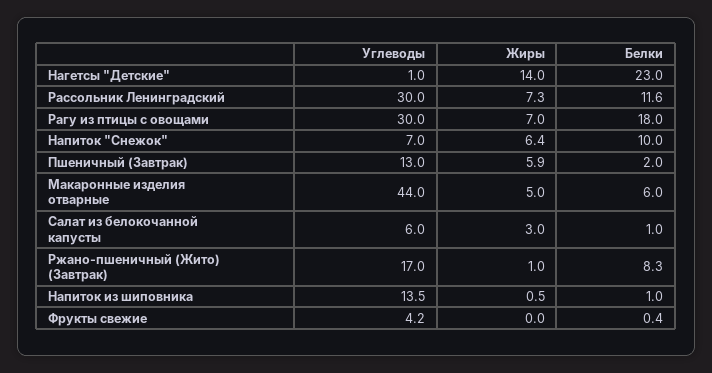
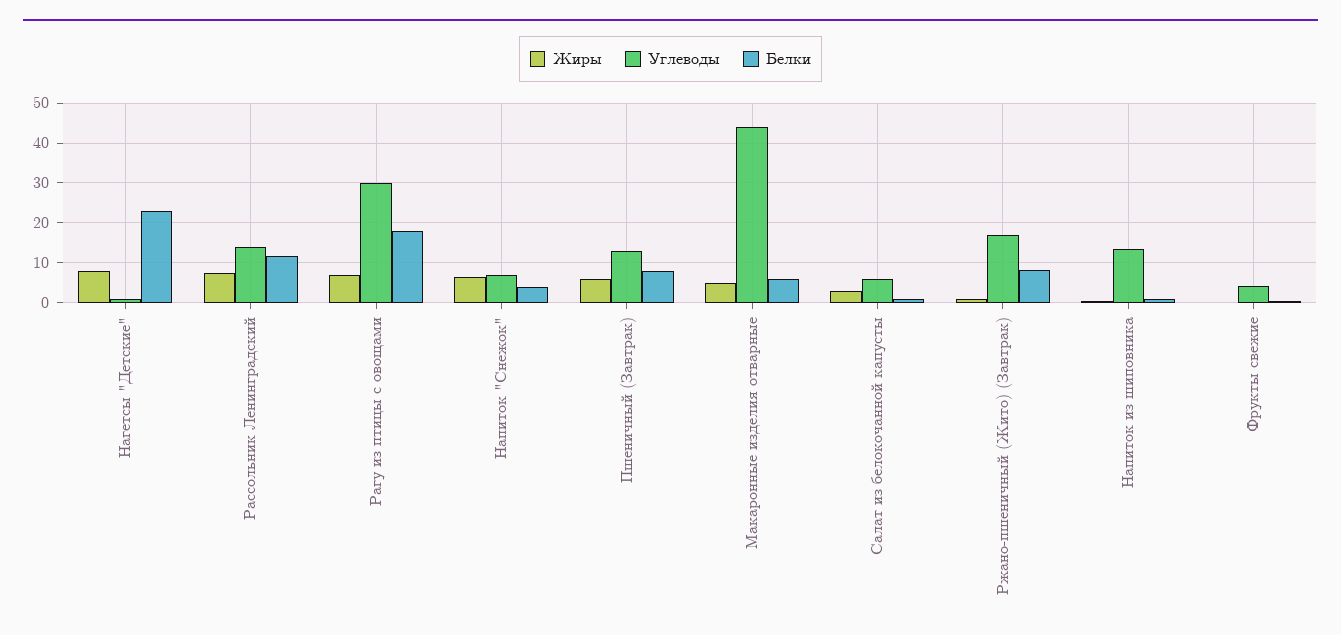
  {
    "Углеводы": {
      "Нагетсы \"Детские\"": 1,
-     "Рассольник Ленинградский": 30,
+     "Рассольник Ленинградский": 14,
      "Рагу из птицы с овощами": 30,
      "Напиток \"Снежок\"": 7,
      "Пшеничный (Завтрак)": 13,
      "Макаронные изделия отварные": 44,
      "Салат из белокочанной капусты": 6,
      "Ржано-пшеничный (Жито) (Завтрак)": 17,
      "Напиток из шиповника": 13.5,
      "Фрукты свежие": 4.2
    },
    "Жиры": {
-     "Нагетсы \"Детские\"": 14,
+     "Нагетсы \"Детские\"": 8,
      "Рассольник Ленинградский": 7.3,
      "Рагу из птицы с овощами": 7,
      "Напиток \"Снежок\"": 6.4,
      "Пшеничный (Завтрак)": 5.9,
      "Макаронные изделия отварные": 5,
      "Салат из белокочанной капусты": 3,
      "Ржано-пшеничный (Жито) (Завтрак)": 1,
      "Напиток из шиповника": 0.5,
      "Фрукты свежие": 0
    },
    "Белки": {
      "Нагетсы \"Детские\"": 23,
      "Рассольник Ленинградский": 11.6,
      "Рагу из птицы с овощами": 18,
-     "Напиток \"Снежок\"": 10,
+     "Напиток \"Снежок\"": 4,
-     "Пшеничный (Завтрак)": 2,
+     "Пшеничный (Завтрак)": 8,
      "Макаронные изделия отварные": 6,
      "Салат из белокочанной капусты": 1,
      "Ржано-пшеничный (Жито) (Завтрак)": 8.3,
      "Напиток из шиповника": 1,
      "Фрукты свежие": 0.4
    }
  }

